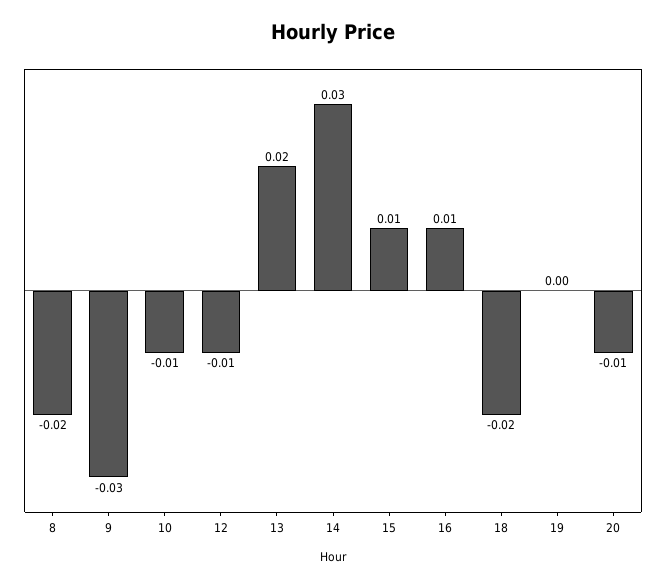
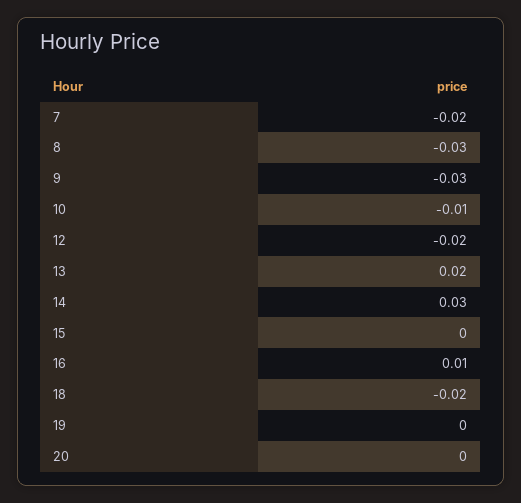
  {
-   "8": -0.02,
+   "8": -0.03,
    "9": -0.03,
    "10": -0.01,
-   "12": -0.01,
+   "12": -0.02,
    "13": 0.02,
    "14": 0.03,
-   "15": 0.01,
+   "15": 0,
    "16": 0.01,
    "18": -0.02,
    "19": 0,
-   "20": -0.01
+   "20": 0,
+   "7": -0.02
  }

